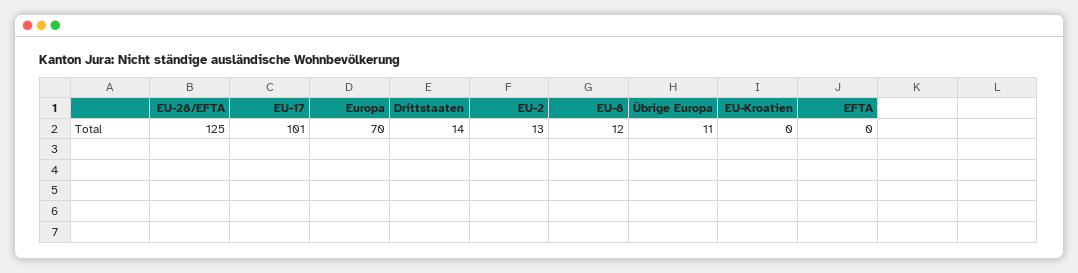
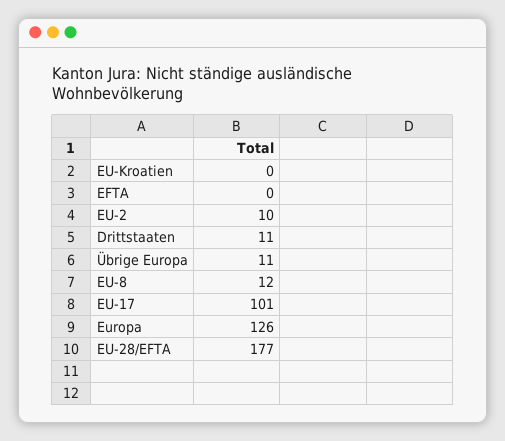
  {
-   "EU-28/EFTA": 125,
+   "EU-28/EFTA": 177,
    "EU-17": 101,
-   "Europa": 70,
+   "Europa": 126,
-   "Drittstaaten": 14,
+   "Drittstaaten": 11,
-   "EU-2": 13,
+   "EU-2": 10,
    "EU-8": 12,
    "Übrige Europa": 11,
    "EU-Kroatien": 0,
    "EFTA": 0
  }

